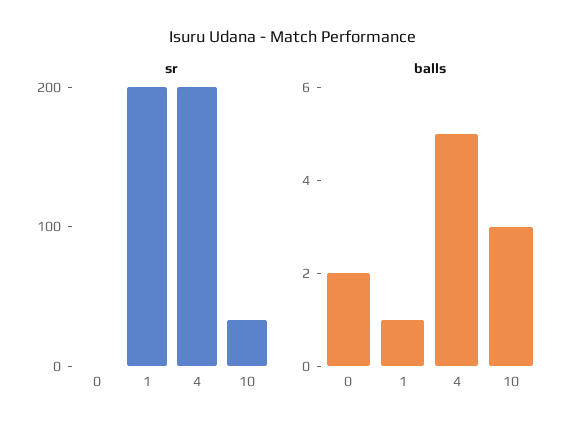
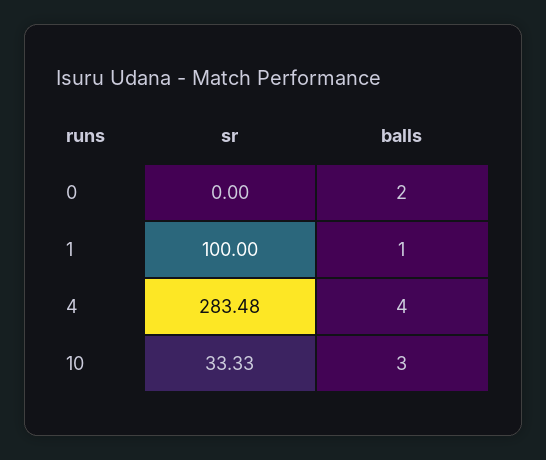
  {
    "sr": {
      "0": 0,
-     "1": 200,
+     "1": 100,
-     "4": 200,
+     "4": 283.48,
      "10": 33.33
    },
    "balls": {
      "0": 2,
      "1": 1,
-     "4": 5,
+     "4": 4,
      "10": 3
    }
  }

